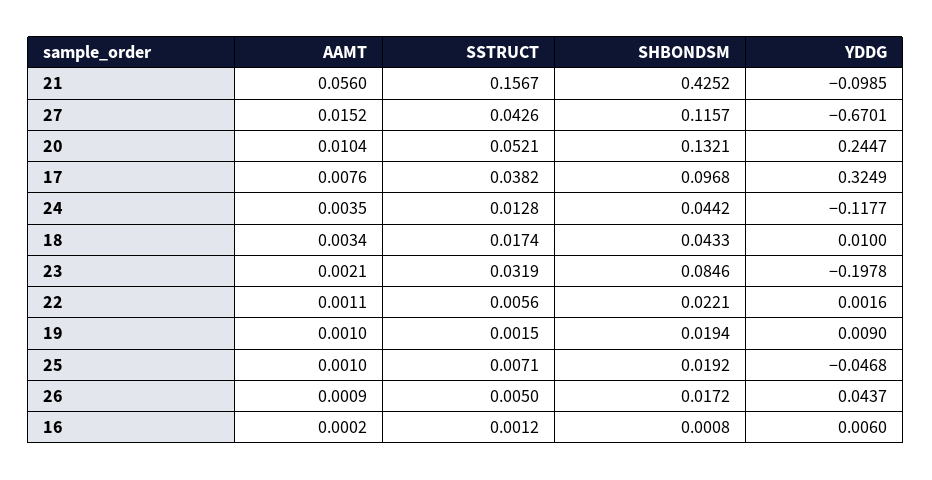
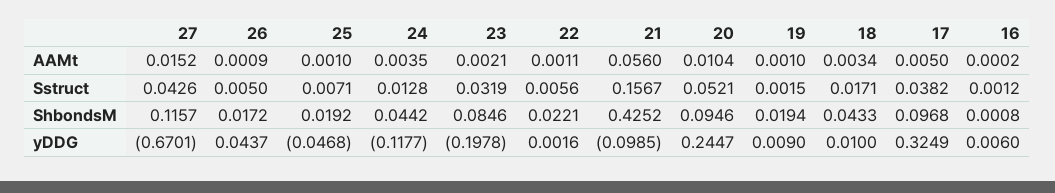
  {
    "AAMT": {
      "21": 0.056,
      "27": 0.0152,
      "20": 0.0104,
-     "17": 0.0076,
+     "17": 0.005,
      "24": 0.0035,
      "18": 0.0034,
      "23": 0.0021,
      "22": 0.0011,
      "19": 0.001,
      "25": 0.001,
      "26": 0.0009,
      "16": 0.0002
    },
    "SSTRUCT": {
      "21": 0.1567,
      "27": 0.0426,
      "20": 0.0521,
      "17": 0.0382,
      "24": 0.0128,
-     "18": 0.0174,
+     "18": 0.0171,
      "23": 0.0319,
      "22": 0.0056,
      "19": 0.0015,
      "25": 0.0071,
      "26": 0.005,
      "16": 0.0012
    },
    "SHBONDSM": {
      "21": 0.4252,
      "27": 0.1157,
-     "20": 0.1321,
+     "20": 0.0946,
      "17": 0.0968,
      "24": 0.0442,
      "18": 0.0433,
      "23": 0.0846,
      "22": 0.0221,
      "19": 0.0194,
      "25": 0.0192,
      "26": 0.0172,
      "16": 0.0008
    },
    "YDDG": {
      "21": -0.0985,
      "27": -0.6701,
      "20": 0.2447,
      "17": 0.3249,
      "24": -0.1177,
      "18": 0.01,
      "23": -0.1978,
      "22": 0.0016,
      "19": 0.009,
      "25": -0.0468,
      "26": 0.0437,
      "16": 0.006
    }
  }

